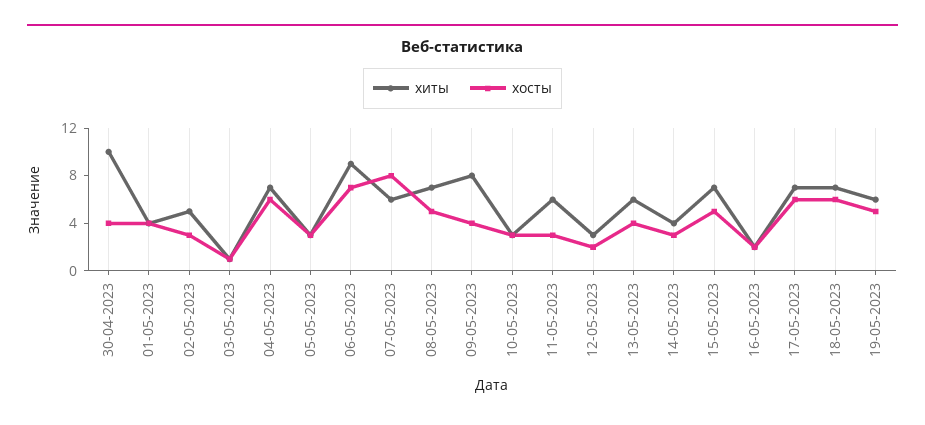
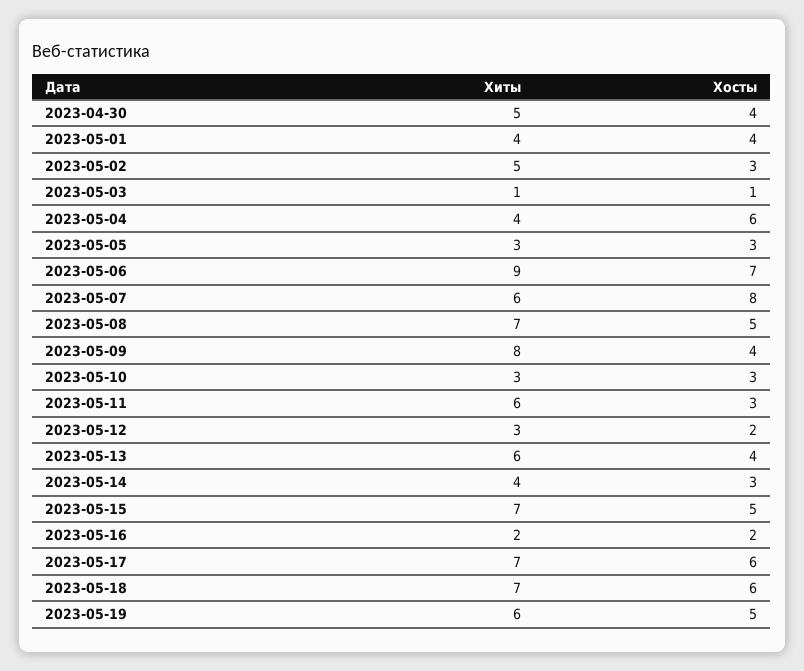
  {
    "хиты": {
-     "30-04-2023": 10,
+     "30-04-2023": 5,
      "01-05-2023": 4,
      "02-05-2023": 5,
      "03-05-2023": 1,
-     "04-05-2023": 7,
+     "04-05-2023": 4,
      "05-05-2023": 3,
      "06-05-2023": 9,
      "07-05-2023": 6,
      "08-05-2023": 7,
      "09-05-2023": 8,
      "10-05-2023": 3,
      "11-05-2023": 6,
      "12-05-2023": 3,
      "13-05-2023": 6,
      "14-05-2023": 4,
      "15-05-2023": 7,
      "16-05-2023": 2,
      "17-05-2023": 7,
      "18-05-2023": 7,
      "19-05-2023": 6
    },
    "хосты": {
      "30-04-2023": 4,
      "01-05-2023": 4,
      "02-05-2023": 3,
      "03-05-2023": 1,
      "04-05-2023": 6,
      "05-05-2023": 3,
      "06-05-2023": 7,
      "07-05-2023": 8,
      "08-05-2023": 5,
      "09-05-2023": 4,
      "10-05-2023": 3,
      "11-05-2023": 3,
      "12-05-2023": 2,
      "13-05-2023": 4,
      "14-05-2023": 3,
      "15-05-2023": 5,
      "16-05-2023": 2,
      "17-05-2023": 6,
      "18-05-2023": 6,
      "19-05-2023": 5
    }
  }

